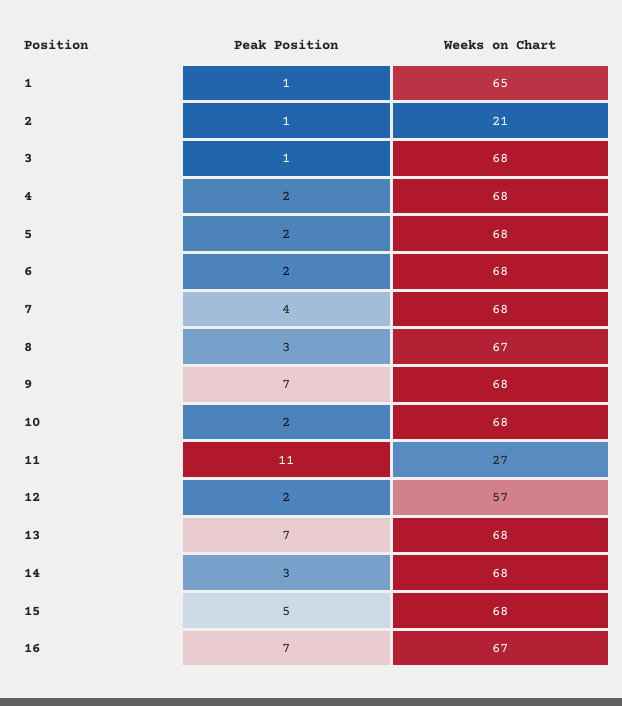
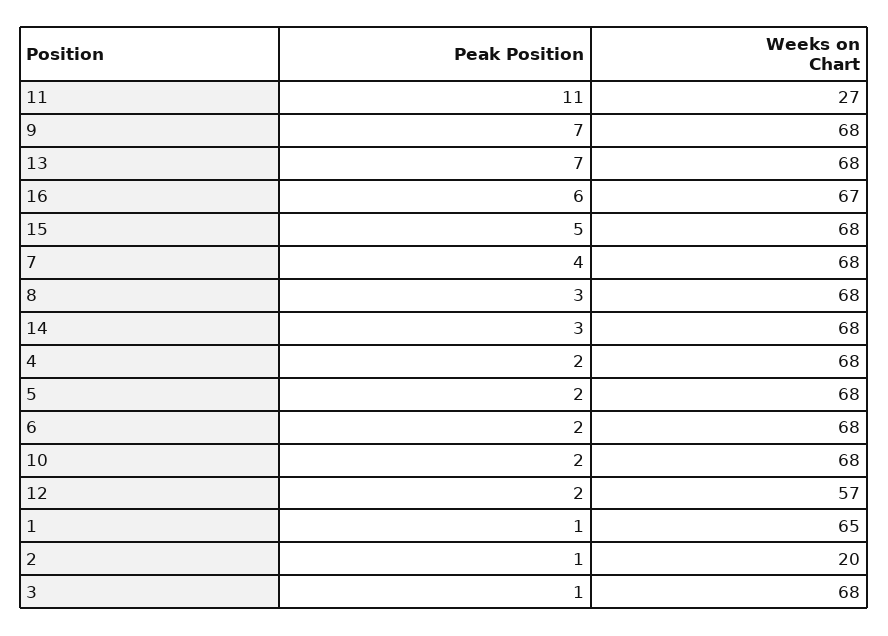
  {
    "Peak Position": {
      "1": 1,
      "2": 1,
      "3": 1,
      "4": 2,
      "5": 2,
      "6": 2,
      "7": 4,
      "8": 3,
      "9": 7,
      "10": 2,
      "11": 11,
      "12": 2,
      "13": 7,
      "14": 3,
      "15": 5,
-     "16": 7
+     "16": 6
    },
    "Weeks on Chart": {
      "1": 65,
-     "2": 21,
+     "2": 20,
      "3": 68,
      "4": 68,
      "5": 68,
      "6": 68,
      "7": 68,
-     "8": 67,
+     "8": 68,
      "9": 68,
      "10": 68,
      "11": 27,
      "12": 57,
      "13": 68,
      "14": 68,
      "15": 68,
      "16": 67
    }
  }

